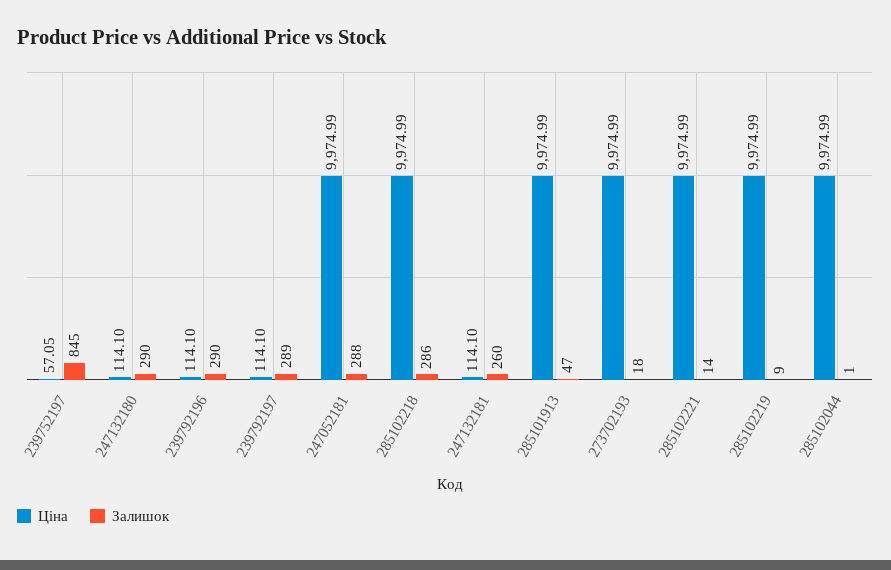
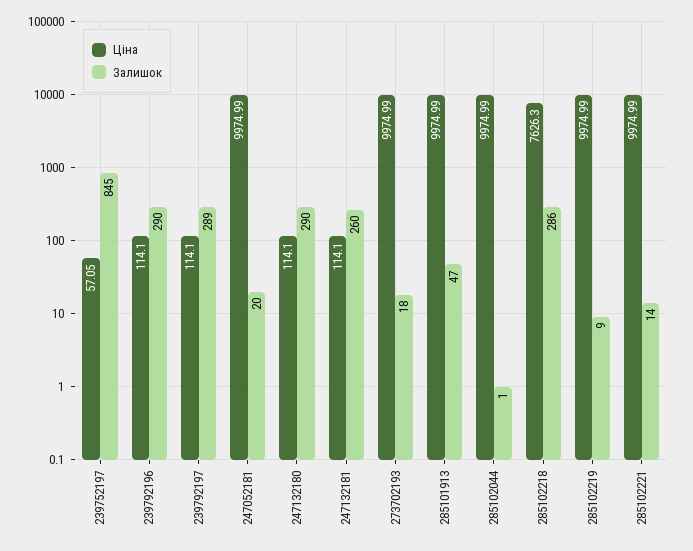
  {
    "Ціна": {
      "239752197": 57.05,
      "247132180": 114.1,
      "239792196": 114.1,
      "239792197": 114.1,
      "247052181": 9974.99,
-     "285102218": 9974.99,
+     "285102218": 7626.3,
      "247132181": 114.1,
      "285101913": 9974.99,
      "273702193": 9974.99,
      "285102221": 9974.99,
      "285102219": 9974.99,
      "285102044": 9974.99
    },
    "Залишок": {
      "239752197": 845,
      "247132180": 290,
      "239792196": 290,
      "239792197": 289,
-     "247052181": 288,
+     "247052181": 20,
      "285102218": 286,
      "247132181": 260,
      "285101913": 47,
      "273702193": 18,
      "285102221": 14,
      "285102219": 9,
      "285102044": 1
    }
  }

